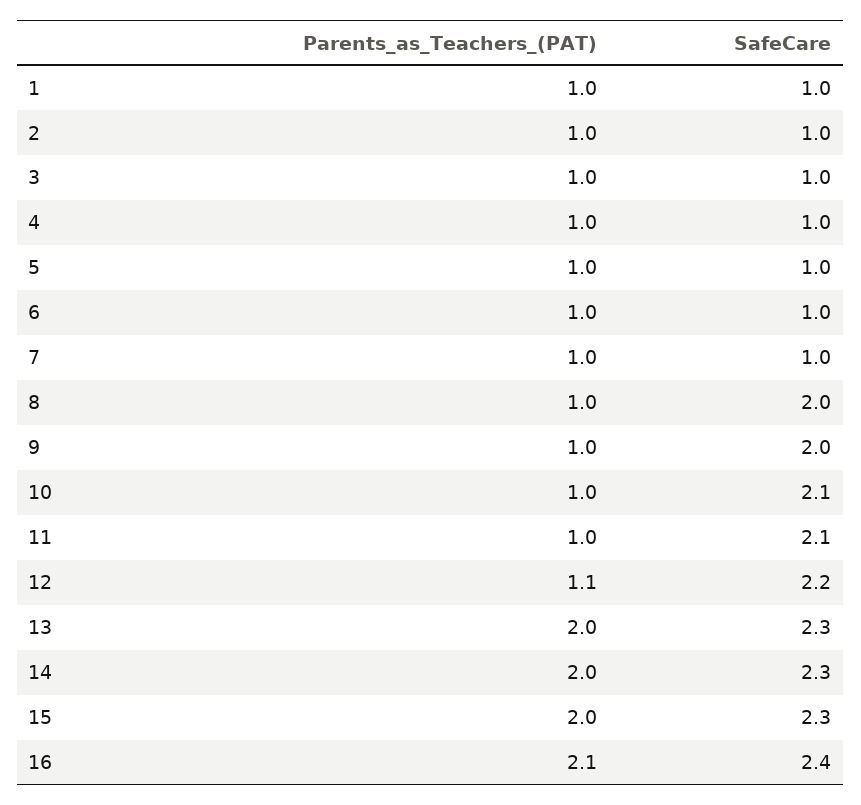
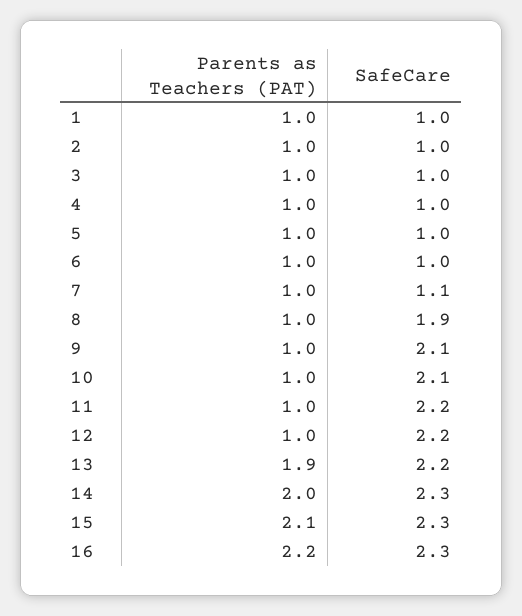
  {
    "Parents_as_Teachers_(PAT)": {
      "1": 1,
      "2": 1,
      "3": 1,
      "4": 1,
      "5": 1,
      "6": 1,
      "7": 1,
      "8": 1,
      "9": 1,
      "10": 1,
      "11": 1,
-     "12": 1.1,
+     "12": 1,
-     "13": 2,
+     "13": 1.9,
      "14": 2,
-     "15": 2,
+     "15": 2.1,
-     "16": 2.1
+     "16": 2.2
    },
    "SafeCare": {
      "1": 1,
      "2": 1,
      "3": 1,
      "4": 1,
      "5": 1,
      "6": 1,
-     "7": 1,
+     "7": 1.1,
-     "8": 2,
+     "8": 1.9,
-     "9": 2,
+     "9": 2.1,
      "10": 2.1,
-     "11": 2.1,
+     "11": 2.2,
      "12": 2.2,
-     "13": 2.3,
+     "13": 2.2,
      "14": 2.3,
      "15": 2.3,
-     "16": 2.4
+     "16": 2.3
    }
  }

